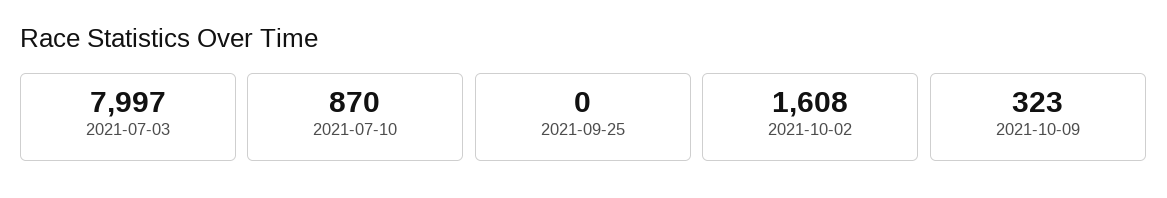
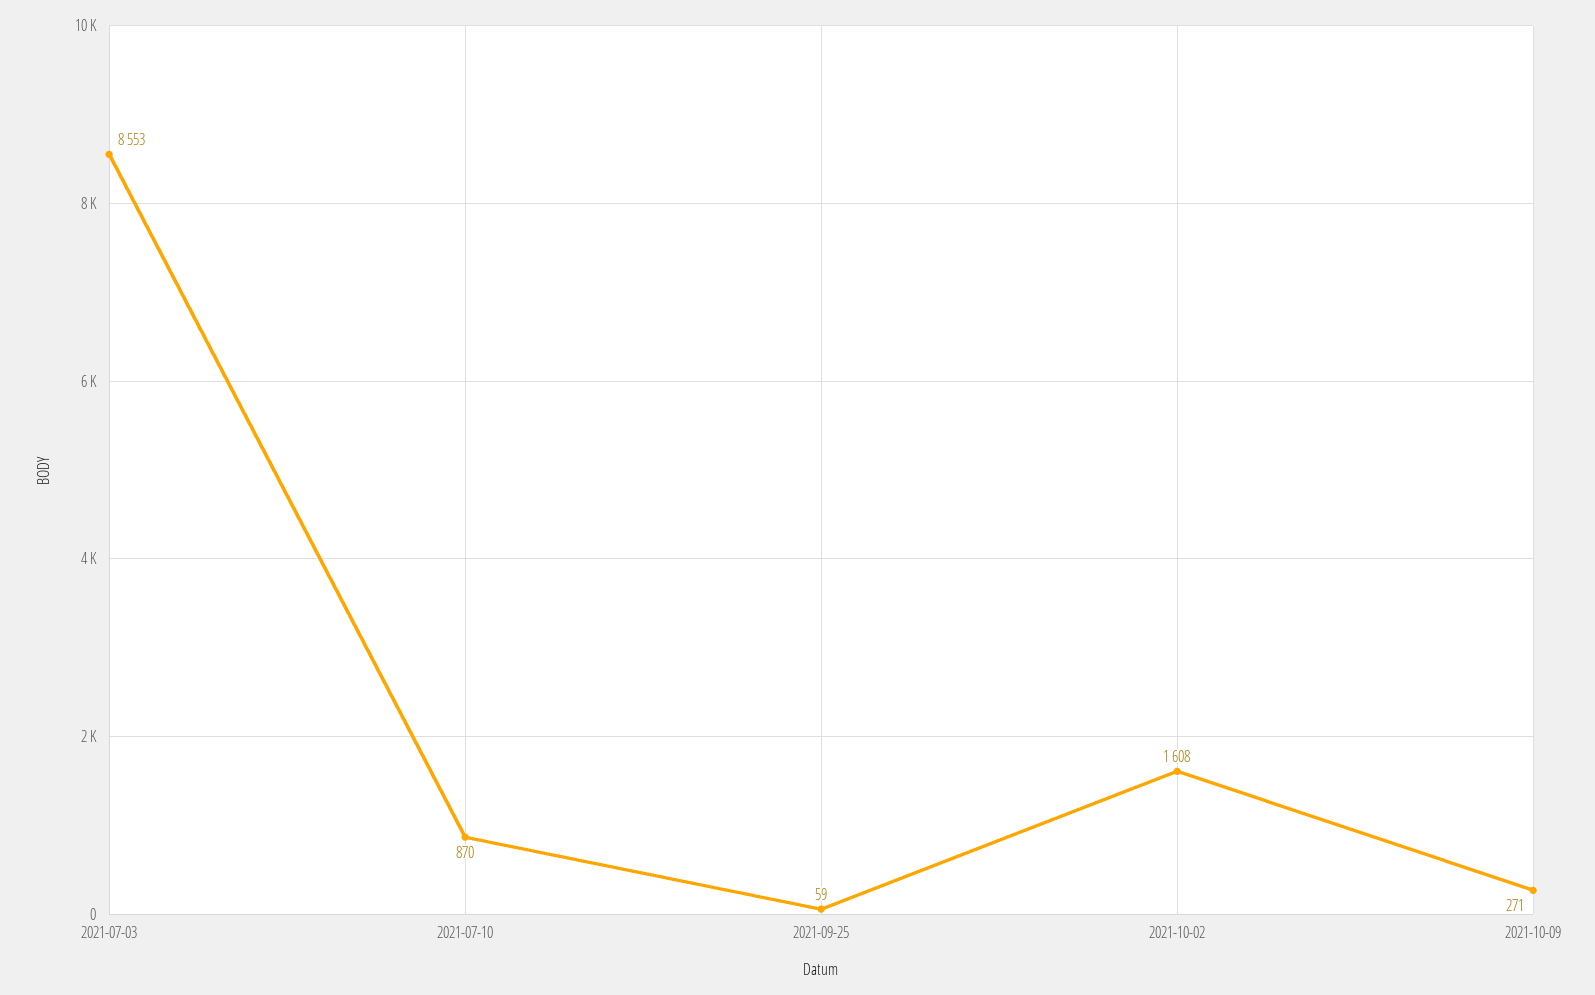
  {
-   "2021-07-03": 7997,
+   "2021-07-03": 8553,
    "2021-07-10": 870,
-   "2021-09-25": 0,
+   "2021-09-25": 59,
    "2021-10-02": 1608,
-   "2021-10-09": 323
+   "2021-10-09": 271
  }

